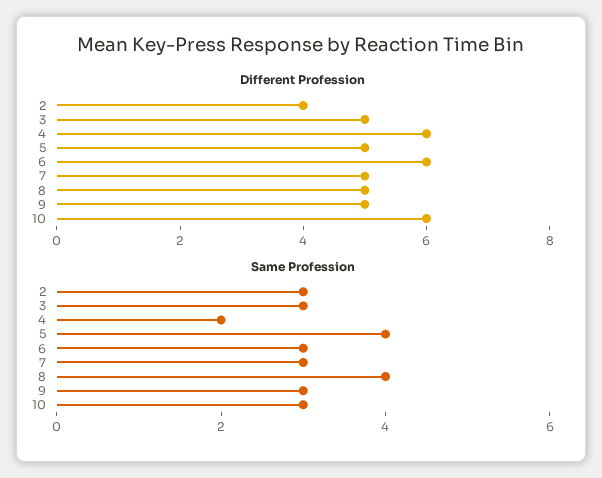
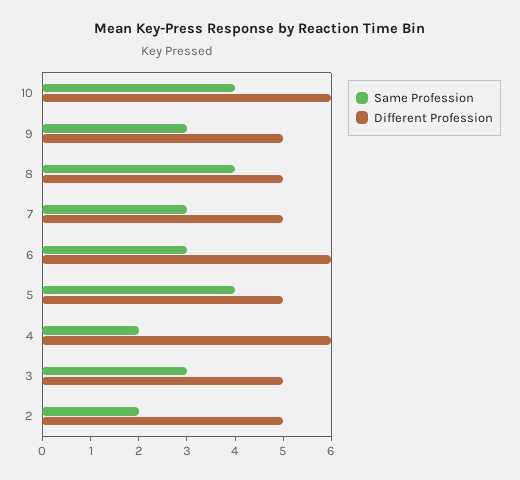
  {
    "Different Profession": {
-     "2": 4,
+     "2": 5,
      "3": 5,
      "4": 6,
      "5": 5,
      "6": 6,
      "7": 5,
      "8": 5,
      "9": 5,
      "10": 6
    },
    "Same Profession": {
-     "2": 3,
+     "2": 2,
      "3": 3,
      "4": 2,
      "5": 4,
      "6": 3,
      "7": 3,
      "8": 4,
      "9": 3,
-     "10": 3
+     "10": 4
    }
  }

